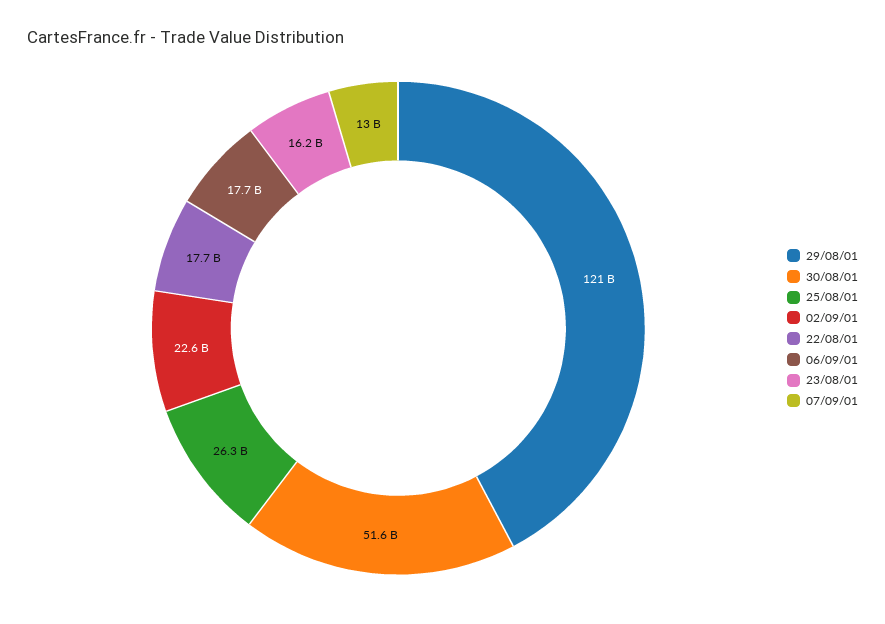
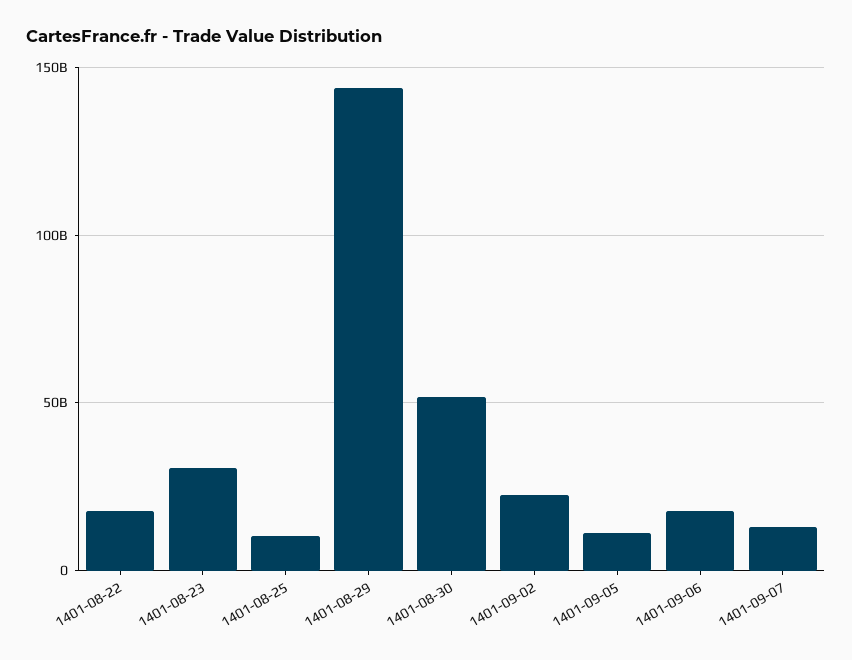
  {
-   "29/08/01": 121000000000,
+   "29/08/01": 145000000000,
    "30/08/01": 51600000000,
-   "25/08/01": 26300000000,
+   "25/08/01": 10000000000,
    "02/09/01": 22600000000,
    "22/08/01": 17700000000,
    "06/09/01": 17700000000,
-   "23/08/01": 16200000000,
+   "23/08/01": 30000000000,
-   "07/09/01": 13000000000
+   "07/09/01": 13000000000,
+   "1401-09-05": 10000000000
  }

